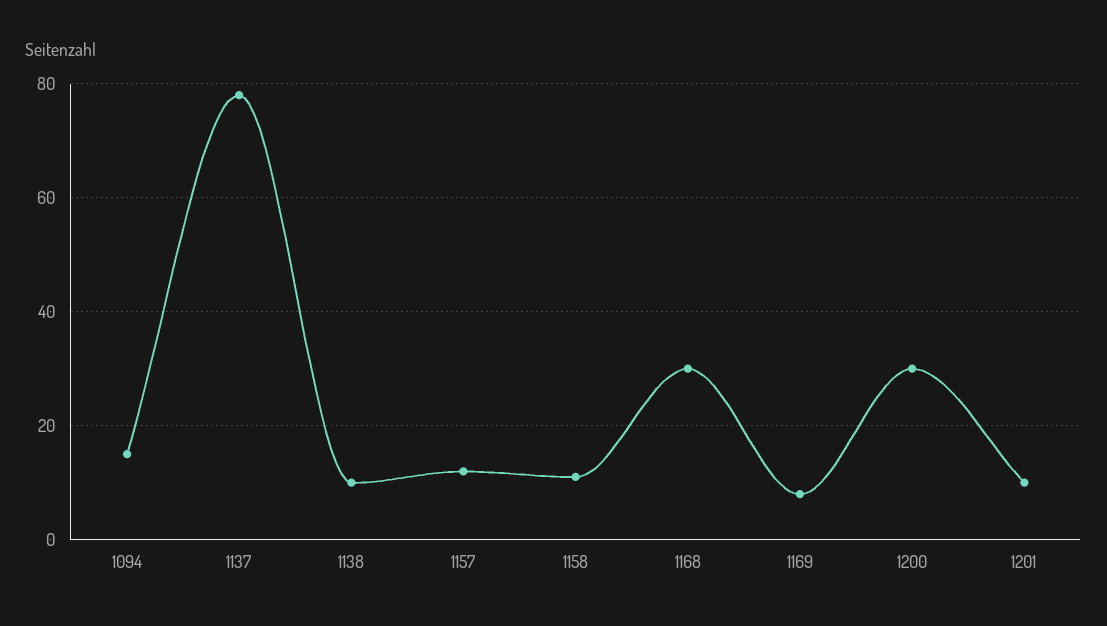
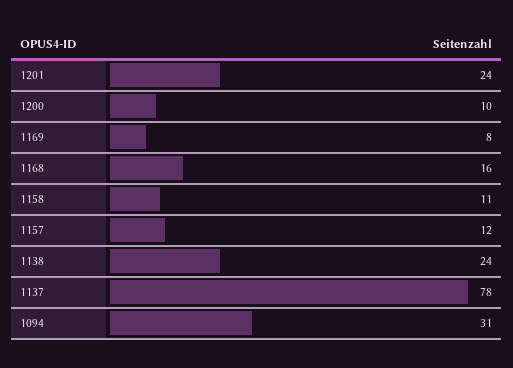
  {
-   "1094": 15,
+   "1094": 31,
    "1137": 78,
-   "1138": 10,
+   "1138": 24,
    "1157": 12,
    "1158": 11,
-   "1168": 30,
+   "1168": 16,
    "1169": 8,
-   "1200": 30,
+   "1200": 10,
-   "1201": 10
+   "1201": 24
  }

